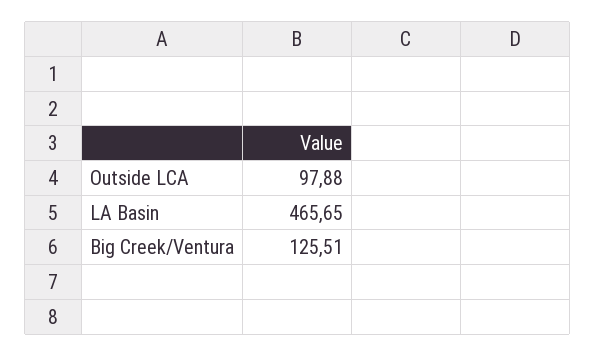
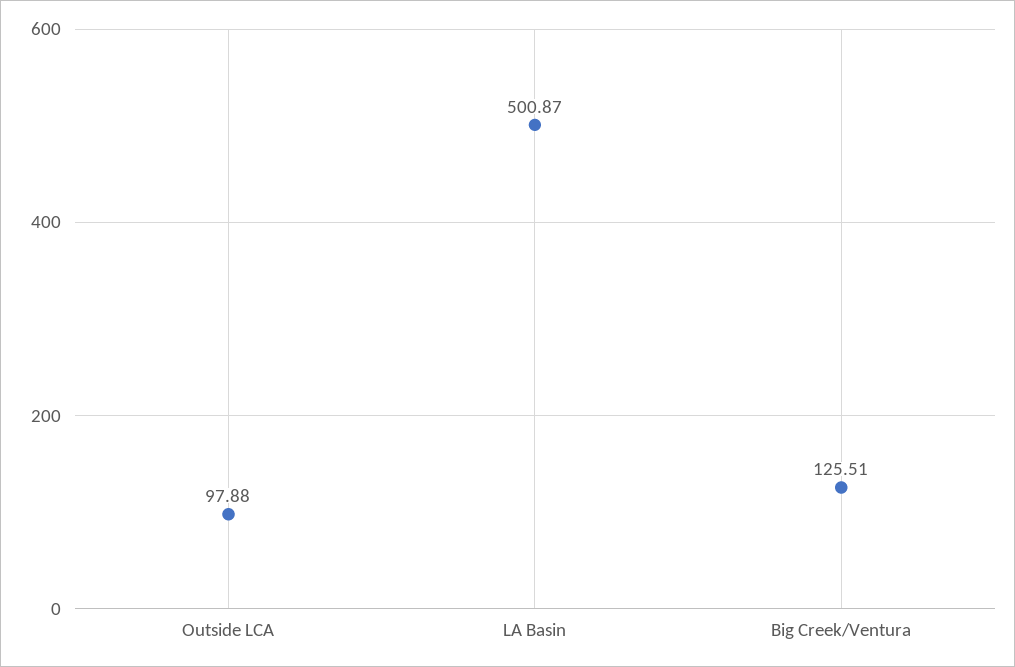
  {
    "Outside LCA": 97.88,
-   "LA Basin": 465.65,
+   "LA Basin": 500.87,
    "Big Creek/Ventura": 125.51
  }

